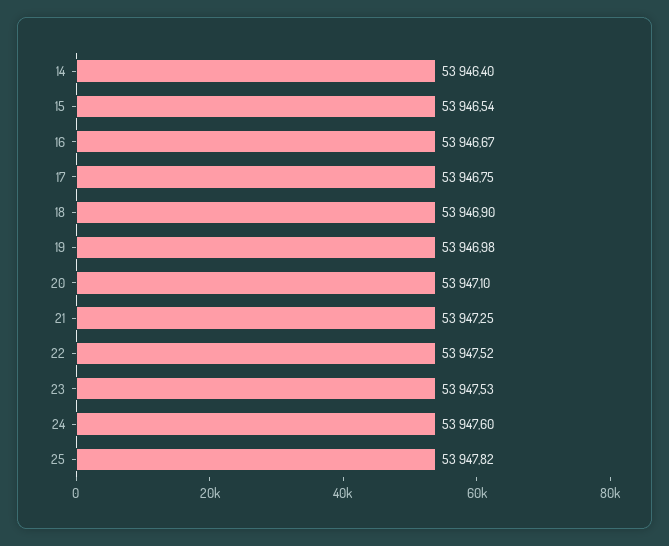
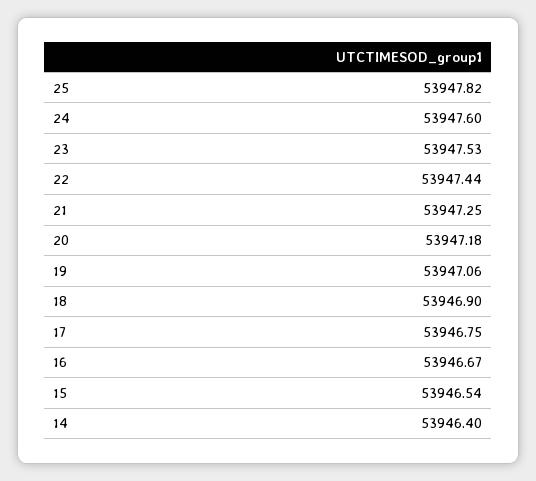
  {
    "14": 53946.4,
    "15": 53946.54,
    "16": 53946.67,
    "17": 53946.75,
    "18": 53946.9,
-   "19": 53946.98,
+   "19": 53947.06,
-   "20": 53947.1,
+   "20": 53947.18,
    "21": 53947.25,
-   "22": 53947.52,
+   "22": 53947.44,
    "23": 53947.53,
    "24": 53947.6,
    "25": 53947.82
  }

